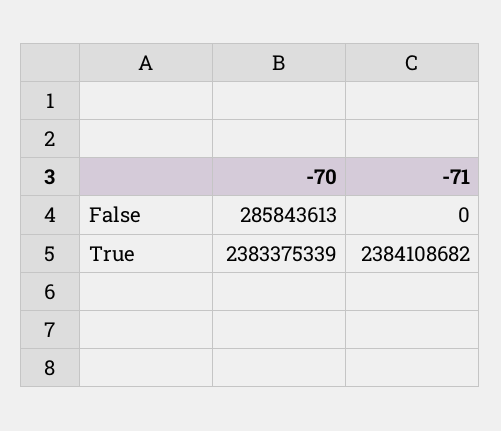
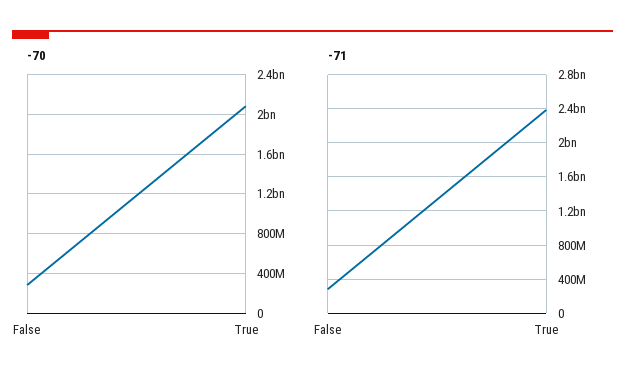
  {
    "-70": {
      "False": 285843613,
-     "True": 2383375339
+     "True": 2100000000
    },
    "-71": {
-     "False": 0,
+     "False": 300000000,
      "True": 2384108682
    }
  }

